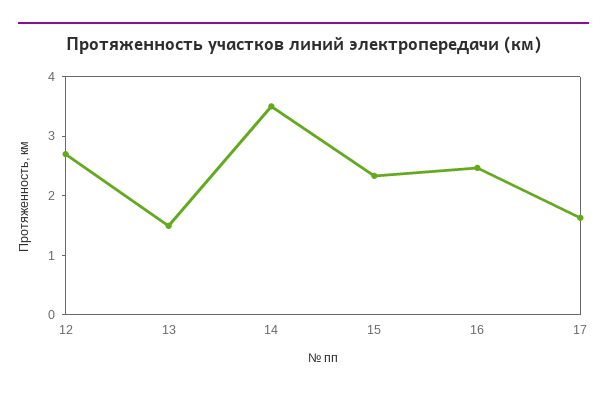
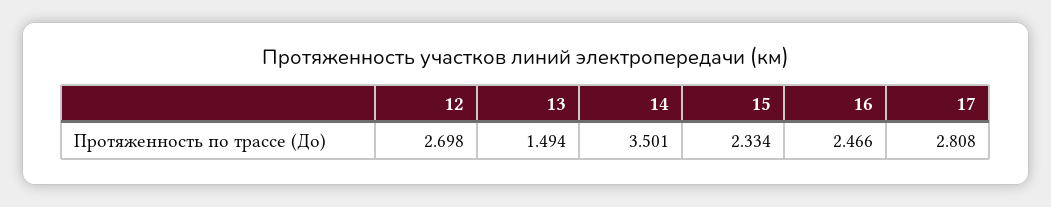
  {
    "12": 2.698,
    "13": 1.494,
    "14": 3.501,
    "15": 2.334,
    "16": 2.466,
-   "17": 1.6
+   "17": 2.808
  }

